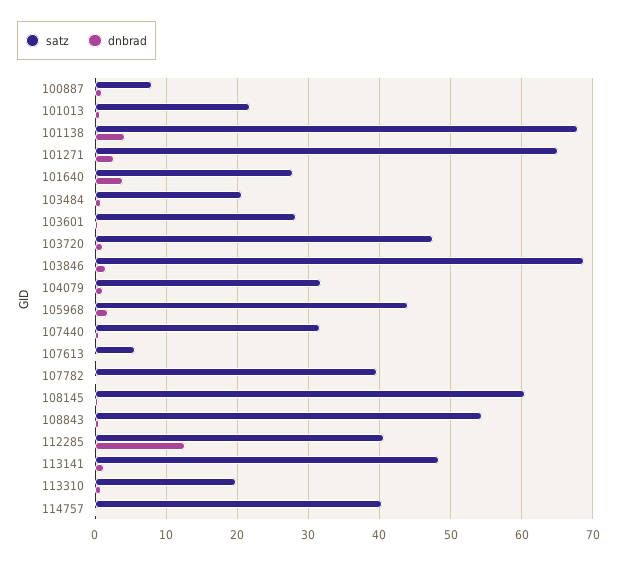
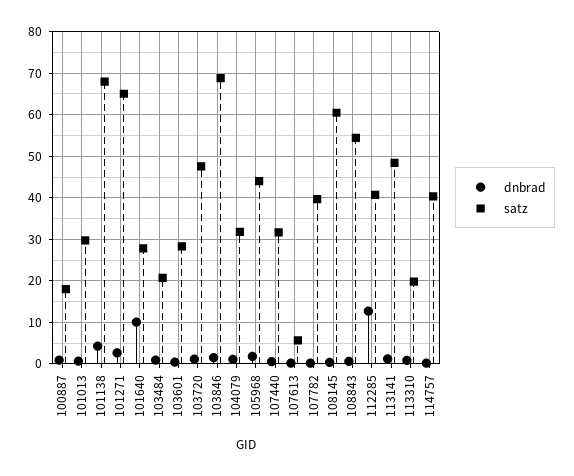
  {
    "satz": {
-     "100887": 8,
+     "100887": 18,
-     "101013": 22,
+     "101013": 30,
      "101138": 68,
      "101271": 65,
      "101640": 28,
      "103484": 21,
      "103601": 28,
      "103720": 48,
      "103846": 69,
      "104079": 32,
      "105968": 44,
      "107440": 32,
      "107613": 6,
      "107782": 40,
      "108145": 60,
      "108843": 54,
      "112285": 41,
      "113141": 48,
      "113310": 20,
      "114757": 40
    },
    "dnbrad": {
      "100887": 1,
      "101013": 1,
      "101138": 4,
      "101271": 3,
-     "101640": 4,
+     "101640": 10,
      "103484": 1,
      "103601": 0,
      "103720": 1,
      "103846": 2,
      "104079": 1,
      "105968": 2,
      "107440": 1,
      "107613": 0,
      "107782": 0,
      "108145": 0,
      "108843": 1,
      "112285": 13,
      "113141": 1,
      "113310": 1,
      "114757": 0
    }
  }

